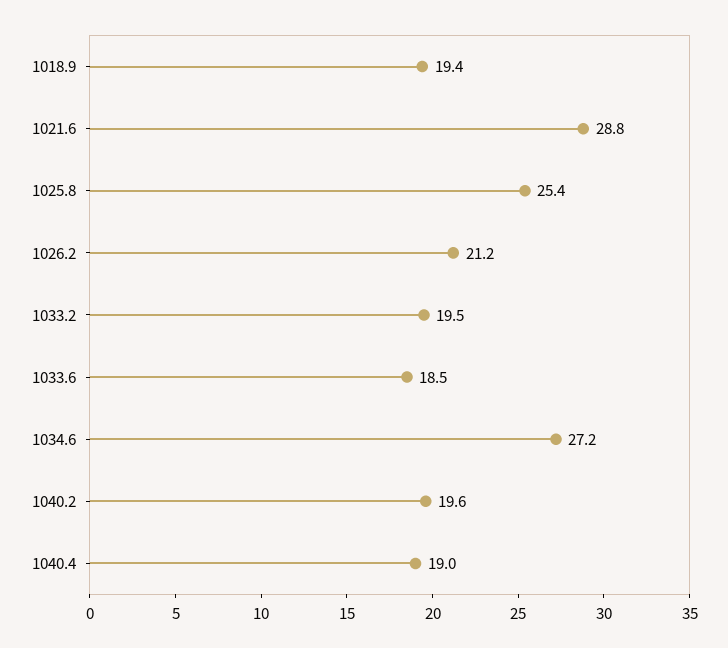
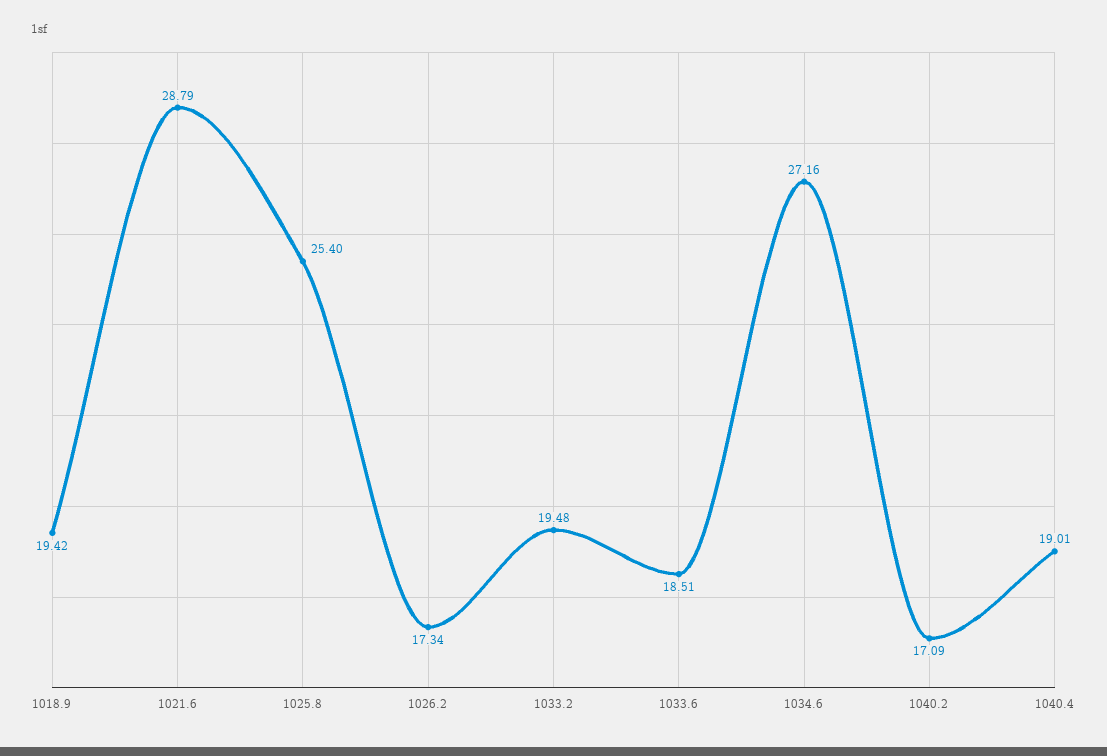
  {
    "1018.9": 19.42,
    "1021.6": 28.79,
    "1025.8": 25.4,
-   "1026.2": 21.2,
+   "1026.2": 17.34,
    "1033.2": 19.48,
    "1033.6": 18.51,
    "1034.6": 27.16,
-   "1040.2": 19.6,
+   "1040.2": 17.09,
    "1040.4": 19.01
  }

